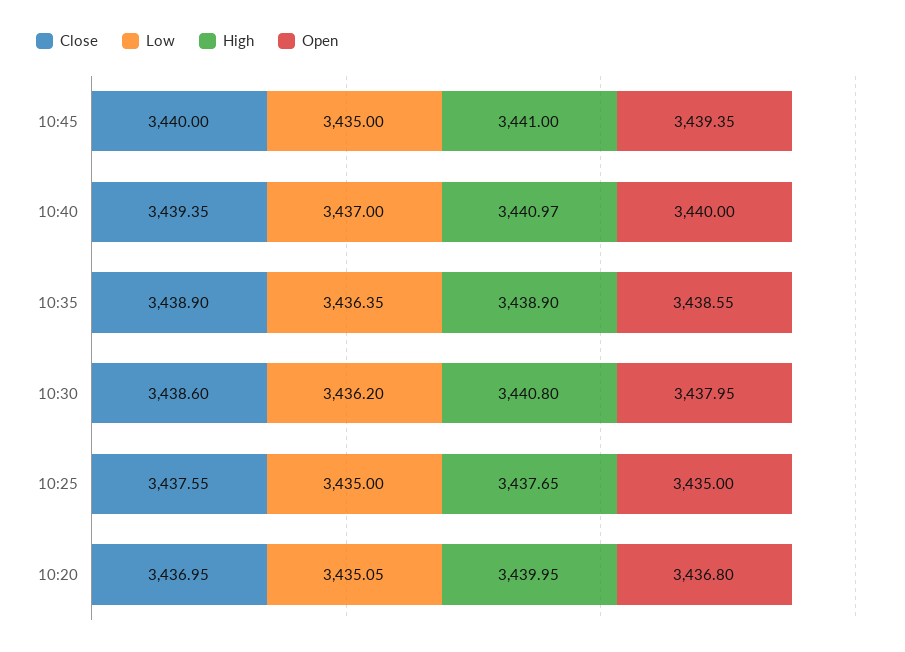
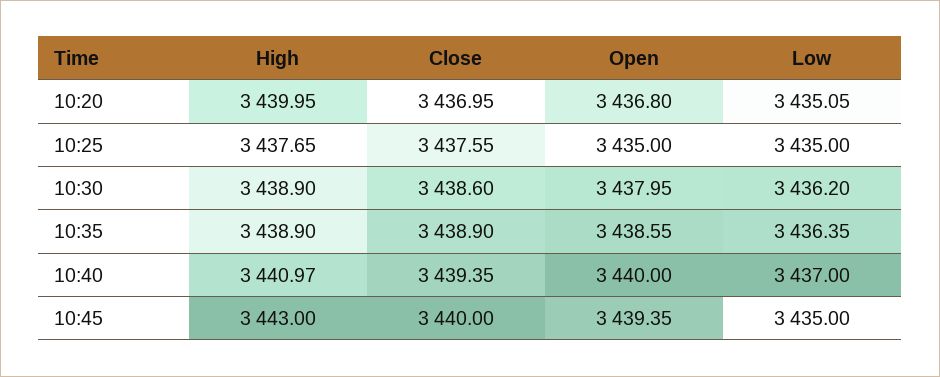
  {
    "Close": {
      "10:45": 3440,
      "10:40": 3439.35,
      "10:35": 3438.9,
      "10:30": 3438.6,
      "10:25": 3437.55,
      "10:20": 3436.95
    },
    "Low": {
      "10:45": 3435,
      "10:40": 3437,
      "10:35": 3436.35,
      "10:30": 3436.2,
      "10:25": 3435,
      "10:20": 3435.05
    },
    "High": {
-     "10:45": 3441,
+     "10:45": 3443,
      "10:40": 3440.97,
      "10:35": 3438.9,
-     "10:30": 3440.8,
+     "10:30": 3438.9,
      "10:25": 3437.65,
      "10:20": 3439.95
    },
    "Open": {
      "10:45": 3439.35,
      "10:40": 3440,
      "10:35": 3438.55,
      "10:30": 3437.95,
      "10:25": 3435,
      "10:20": 3436.8
    }
  }

